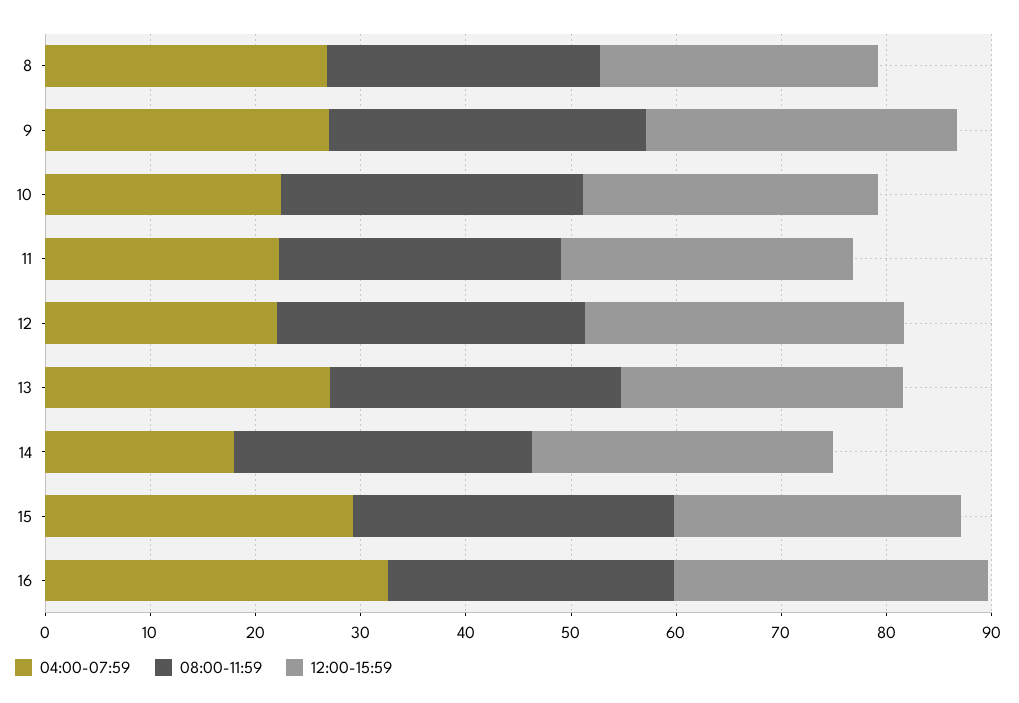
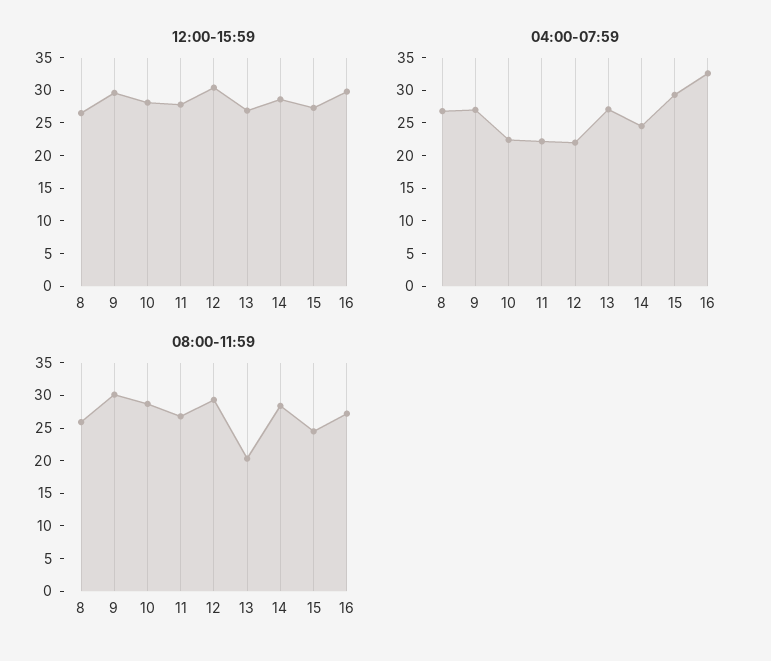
  {
    "04:00-07:59": {
      "8": 26,
      "9": 28,
      "10": 22,
      "11": 22,
      "12": 22,
      "13": 28,
-     "14": 18,
+     "14": 25,
      "15": 30,
      "16": 32
    },
    "08:00-11:59": {
      "8": 26,
      "9": 30,
      "10": 28,
      "11": 26,
      "12": 30,
-     "13": 28,
+     "13": 20,
      "14": 28,
-     "15": 30,
+     "15": 25,
      "16": 28
    },
    "12:00-15:59": {
      "8": 26,
      "9": 30,
      "10": 28,
      "11": 28,
      "12": 30,
      "13": 26,
      "14": 28,
      "15": 28,
      "16": 30
    }
  }

